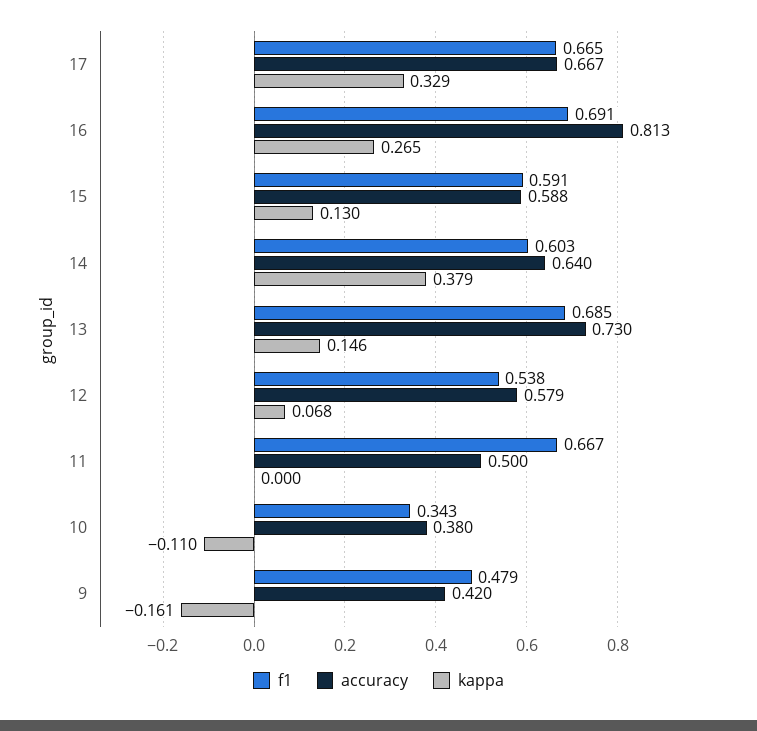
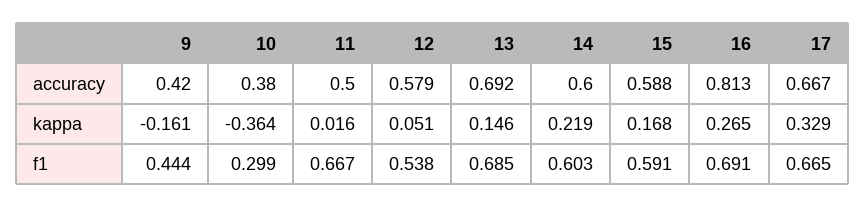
  {
    "f1": {
      "17": 0.665,
      "16": 0.691,
      "15": 0.591,
      "14": 0.603,
      "13": 0.685,
      "12": 0.538,
      "11": 0.667,
-     "10": 0.343,
+     "10": 0.299,
-     "9": 0.479
+     "9": 0.444
    },
    "accuracy": {
      "17": 0.667,
      "16": 0.813,
      "15": 0.588,
-     "14": 0.64,
+     "14": 0.6,
-     "13": 0.73,
+     "13": 0.692,
      "12": 0.579,
      "11": 0.5,
      "10": 0.38,
      "9": 0.42
    },
    "kappa": {
      "17": 0.329,
      "16": 0.265,
-     "15": 0.13,
+     "15": 0.168,
-     "14": 0.379,
+     "14": 0.219,
      "13": 0.146,
-     "12": 0.068,
+     "12": 0.051,
-     "11": 0,
+     "11": 0.016,
-     "10": -0.11,
+     "10": -0.364,
      "9": -0.161
    }
  }

